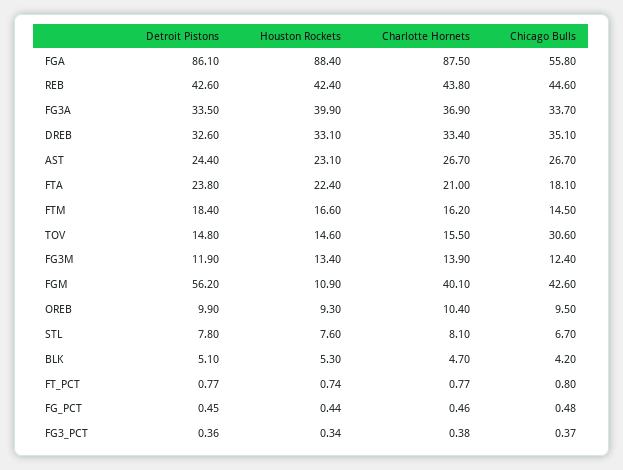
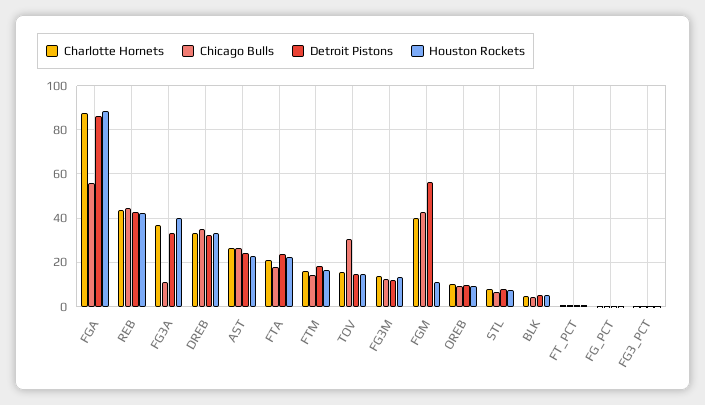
  {
    "Detroit Pistons": {
      "FGA": 86.1,
      "REB": 42.6,
      "FG3A": 33.5,
      "DREB": 32.6,
      "AST": 24.4,
      "FTA": 23.8,
      "FTM": 18.4,
      "TOV": 14.8,
      "FG3M": 11.9,
      "FGM": 56.2,
      "OREB": 9.9,
      "STL": 7.8,
      "BLK": 5.1,
      "FT_PCT": 0.77,
      "FG_PCT": 0.45,
      "FG3_PCT": 0.36
    },
    "Houston Rockets": {
      "FGA": 88.4,
      "REB": 42.4,
      "FG3A": 39.9,
      "DREB": 33.1,
      "AST": 23.1,
      "FTA": 22.4,
      "FTM": 16.6,
      "TOV": 14.6,
      "FG3M": 13.4,
      "FGM": 10.9,
      "OREB": 9.3,
      "STL": 7.6,
      "BLK": 5.3,
      "FT_PCT": 0.74,
      "FG_PCT": 0.44,
      "FG3_PCT": 0.34
    },
    "Charlotte Hornets": {
      "FGA": 87.5,
      "REB": 43.8,
      "FG3A": 36.9,
      "DREB": 33.4,
      "AST": 26.7,
      "FTA": 21,
      "FTM": 16.2,
      "TOV": 15.5,
      "FG3M": 13.9,
      "FGM": 40.1,
      "OREB": 10.4,
      "STL": 8.1,
      "BLK": 4.7,
      "FT_PCT": 0.77,
      "FG_PCT": 0.46,
      "FG3_PCT": 0.38
    },
    "Chicago Bulls": {
      "FGA": 55.8,
      "REB": 44.6,
-     "FG3A": 33.7,
+     "FG3A": 10,
      "DREB": 35.1,
      "AST": 26.7,
      "FTA": 18.1,
      "FTM": 14.5,
      "TOV": 30.6,
      "FG3M": 12.4,
      "FGM": 42.6,
      "OREB": 9.5,
      "STL": 6.7,
      "BLK": 4.2,
      "FT_PCT": 0.8,
      "FG_PCT": 0.48,
      "FG3_PCT": 0.37
    }
  }

